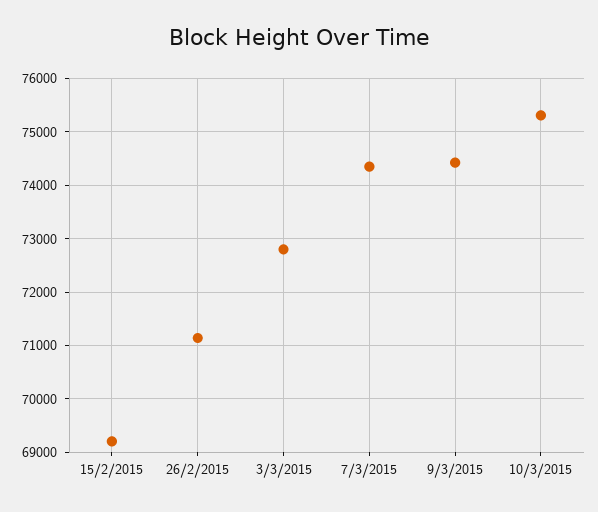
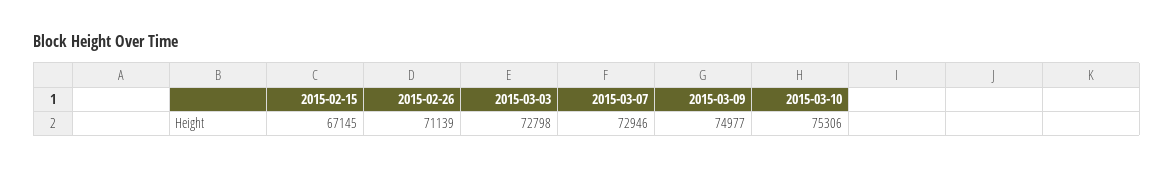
  {
-   "15/2/2015": 69200,
+   "15/2/2015": 67145,
    "26/2/2015": 71139,
    "3/3/2015": 72798,
-   "7/3/2015": 74400,
+   "7/3/2015": 72946,
-   "9/3/2015": 74400,
+   "9/3/2015": 74977,
    "10/3/2015": 75306
  }

